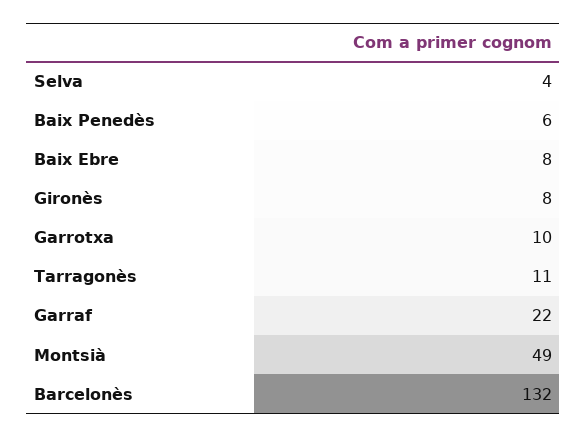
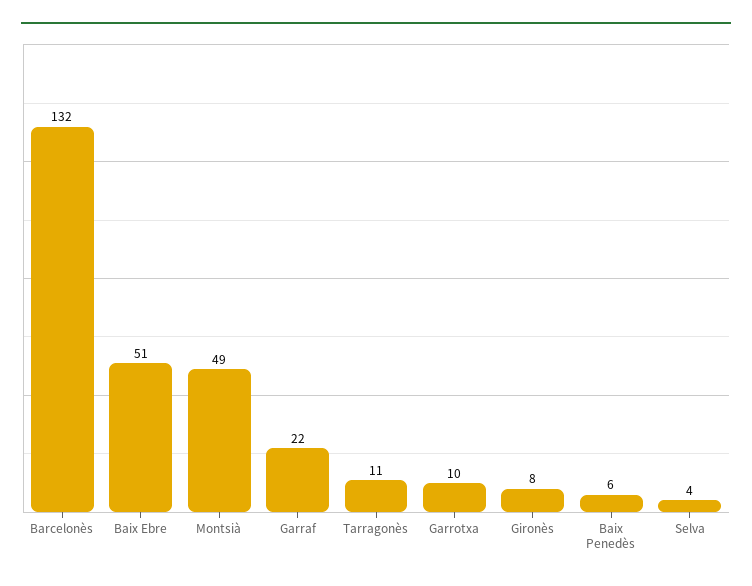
  {
    "Selva": 4,
    "Baix Penedès": 6,
-   "Baix Ebre": 8,
+   "Baix Ebre": 51,
    "Gironès": 8,
    "Garrotxa": 10,
    "Tarragonès": 11,
    "Garraf": 22,
    "Montsià": 49,
    "Barcelonès": 132
  }

